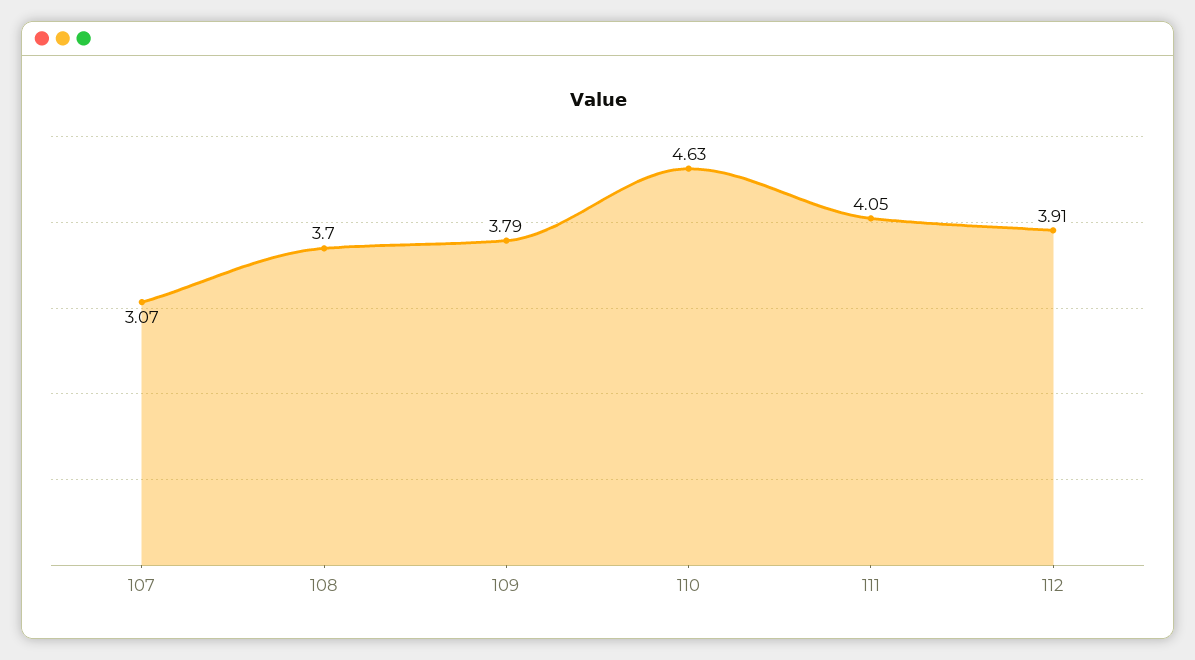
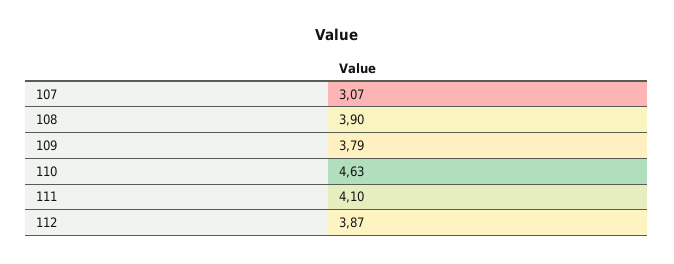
  {
    "107": 3.07,
-   "108": 3.7,
+   "108": 3.9,
    "109": 3.79,
    "110": 4.63,
-   "111": 4.05,
+   "111": 4.1,
-   "112": 3.91
+   "112": 3.87
  }

